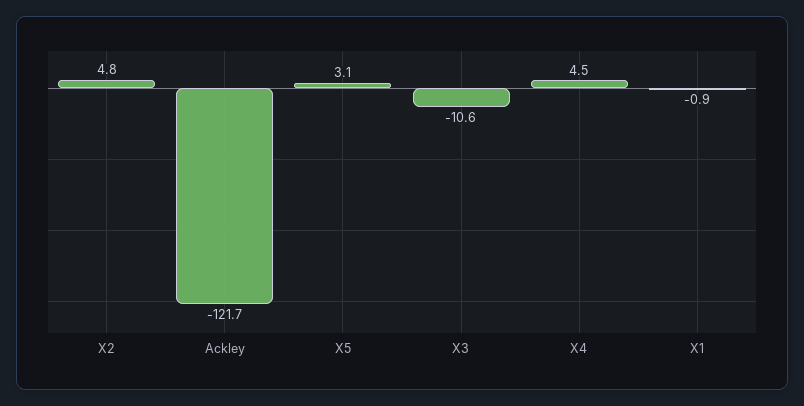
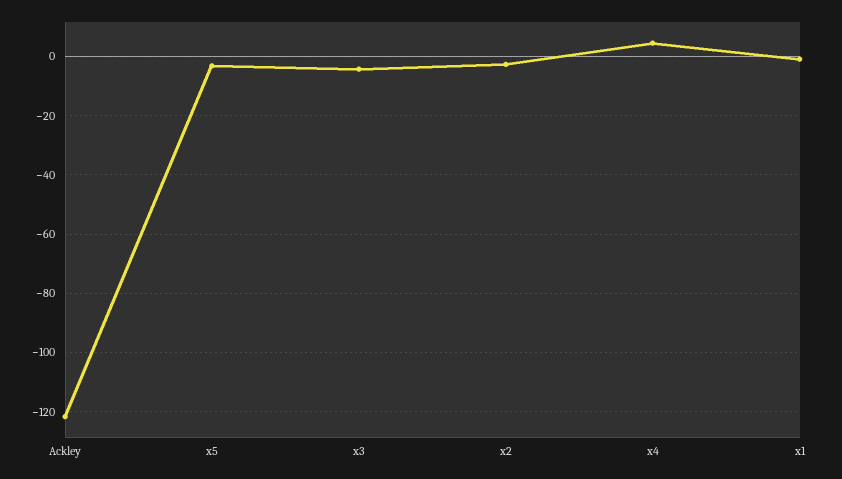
  {
-   "X2": 4.8,
+   "X2": -2.5,
    "Ackley": -121.7,
-   "X5": 3.1,
+   "X5": -2.5,
-   "X3": -10.6,
+   "X3": -5,
    "X4": 4.5,
    "X1": -0.9
  }

